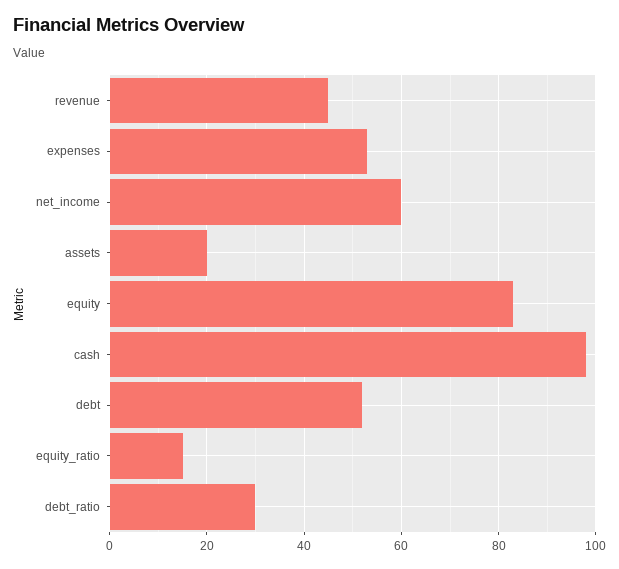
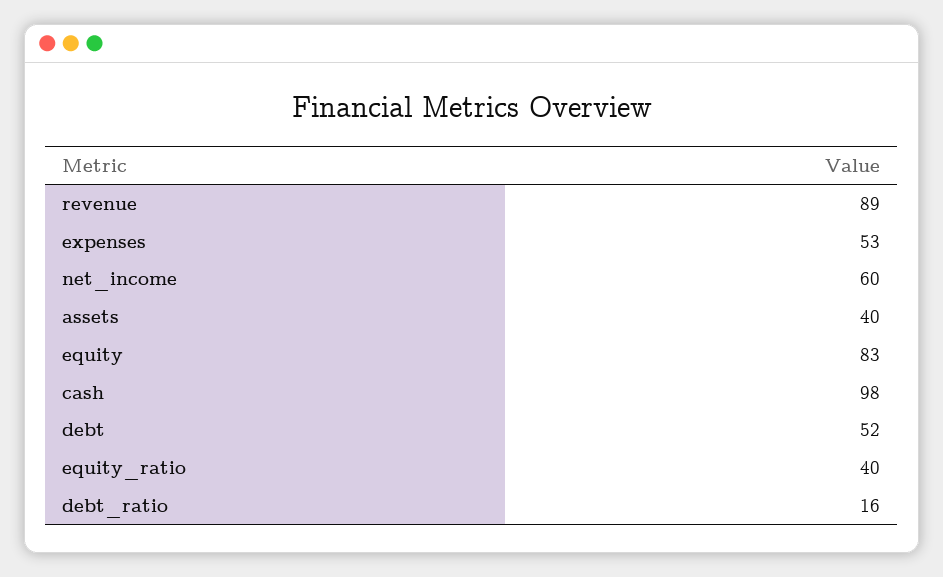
  {
-   "revenue": 45,
+   "revenue": 89,
    "expenses": 53,
    "net_income": 60,
-   "assets": 20,
+   "assets": 40,
    "equity": 83,
    "cash": 98,
    "debt": 52,
-   "equity_ratio": 15,
+   "equity_ratio": 40,
-   "debt_ratio": 30
+   "debt_ratio": 16
  }

